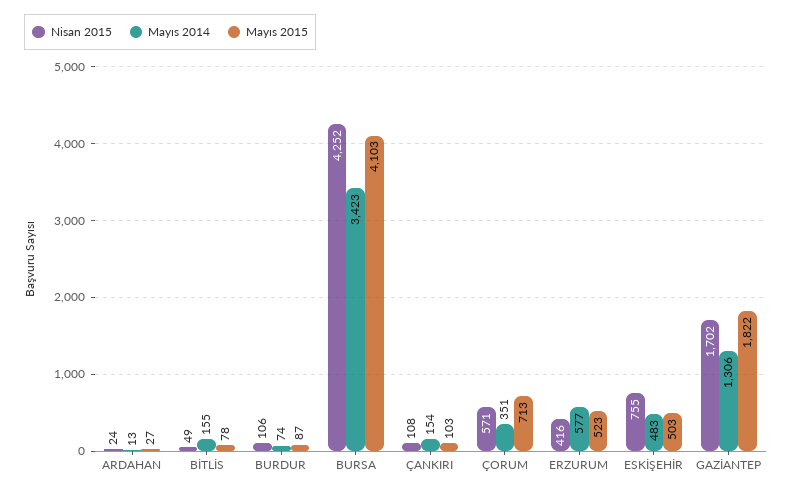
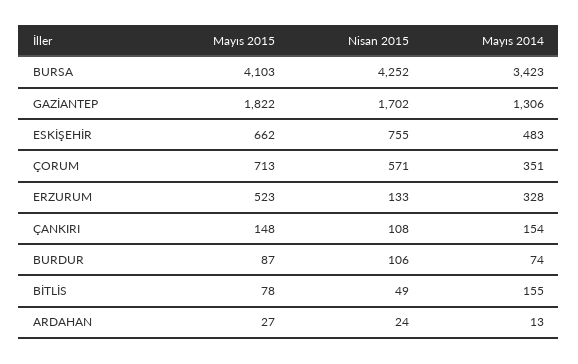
  {
    "Nisan 2015": {
      "ARDAHAN": 24,
      "BİTLİS": 49,
      "BURDUR": 106,
      "BURSA": 4252,
      "ÇANKIRI": 108,
      "ÇORUM": 571,
-     "ERZURUM": 416,
+     "ERZURUM": 133,
      "ESKİŞEHİR": 755,
      "GAZİANTEP": 1702
    },
    "Mayıs 2014": {
      "ARDAHAN": 13,
      "BİTLİS": 155,
      "BURDUR": 74,
      "BURSA": 3423,
      "ÇANKIRI": 154,
      "ÇORUM": 351,
-     "ERZURUM": 577,
+     "ERZURUM": 328,
      "ESKİŞEHİR": 483,
      "GAZİANTEP": 1306
    },
    "Mayıs 2015": {
      "ARDAHAN": 27,
      "BİTLİS": 78,
      "BURDUR": 87,
      "BURSA": 4103,
-     "ÇANKIRI": 103,
+     "ÇANKIRI": 148,
      "ÇORUM": 713,
      "ERZURUM": 523,
-     "ESKİŞEHİR": 503,
+     "ESKİŞEHİR": 662,
      "GAZİANTEP": 1822
    }
  }

